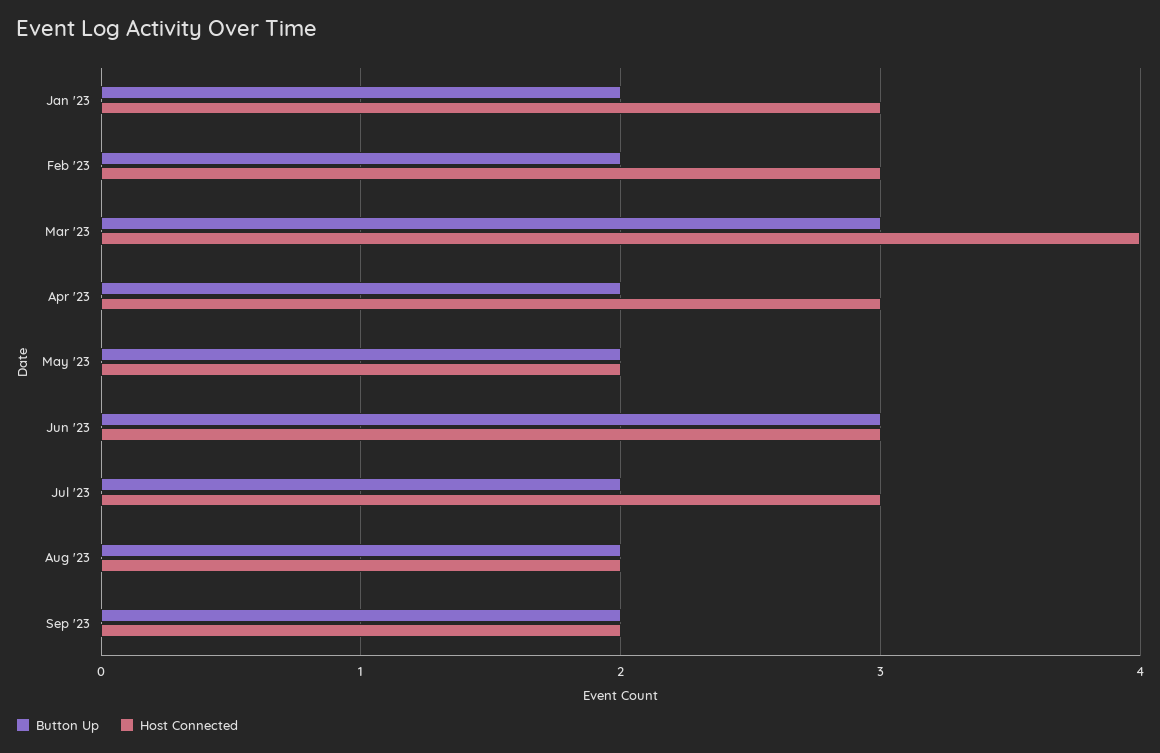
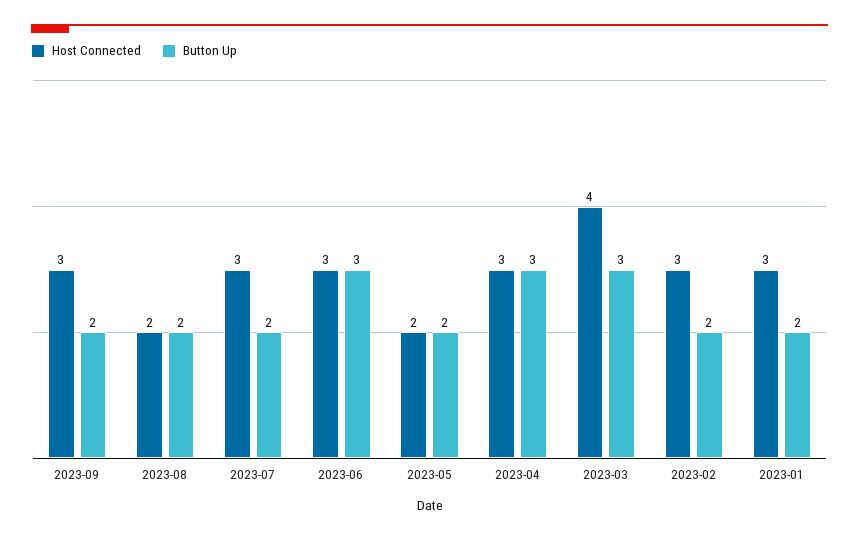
  {
    "Button Up": {
      "Jan '23": 2,
      "Feb '23": 2,
      "Mar '23": 3,
-     "Apr '23": 2,
+     "Apr '23": 3,
      "May '23": 2,
      "Jun '23": 3,
      "Jul '23": 2,
      "Aug '23": 2,
      "Sep '23": 2
    },
    "Host Connected": {
      "Jan '23": 3,
      "Feb '23": 3,
      "Mar '23": 4,
      "Apr '23": 3,
      "May '23": 2,
      "Jun '23": 3,
      "Jul '23": 3,
      "Aug '23": 2,
-     "Sep '23": 2
+     "Sep '23": 3
    }
  }

